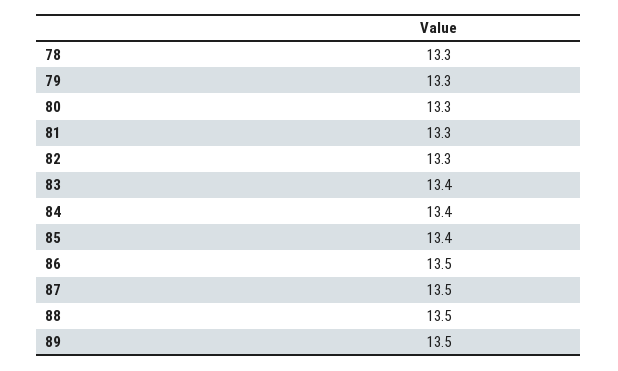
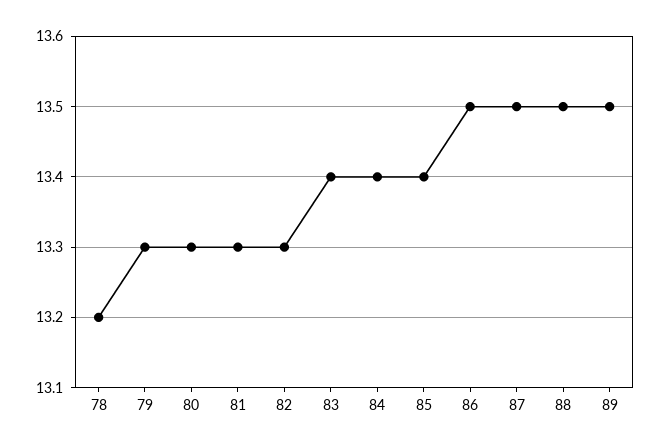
  {
-   "78": 13.3,
+   "78": 13.2,
    "79": 13.3,
    "80": 13.3,
    "81": 13.3,
    "82": 13.3,
    "83": 13.4,
    "84": 13.4,
    "85": 13.4,
    "86": 13.5,
    "87": 13.5,
    "88": 13.5,
    "89": 13.5
  }

